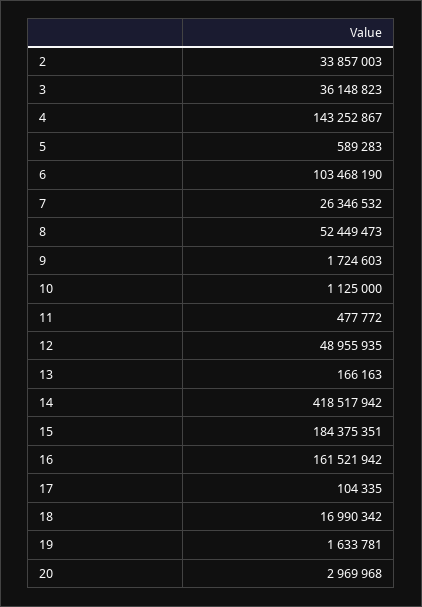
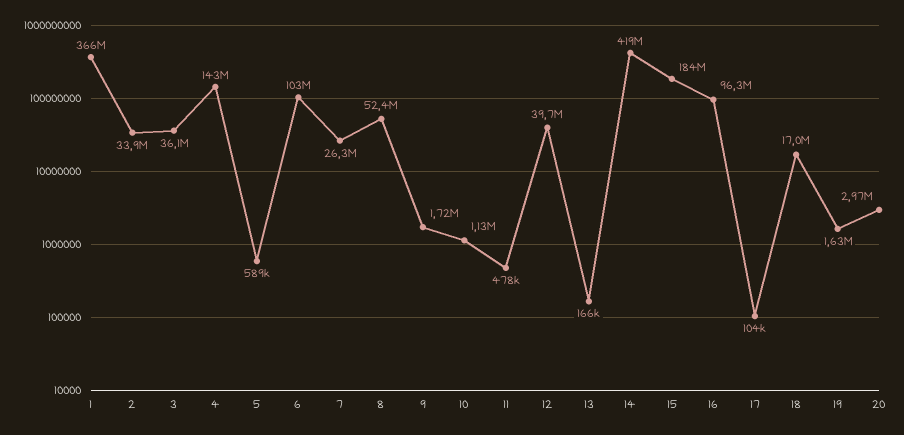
  {
    "2": 33857003,
    "3": 36148823,
    "4": 143252867,
    "5": 589283,
    "6": 103468190,
    "7": 26346532,
    "8": 52449473,
    "9": 1724603,
    "10": 1125000,
    "11": 477772,
-   "12": 48955935,
+   "12": 39700000,
    "13": 166163,
    "14": 418517942,
    "15": 184375351,
-   "16": 161521942,
+   "16": 96300000,
    "17": 104335,
    "18": 16990342,
    "19": 1633781,
-   "20": 2969968
+   "20": 2969968,
+   "1": 366000000
  }

